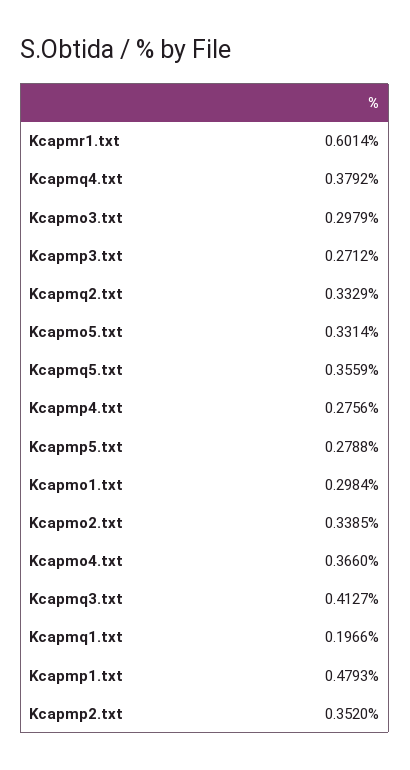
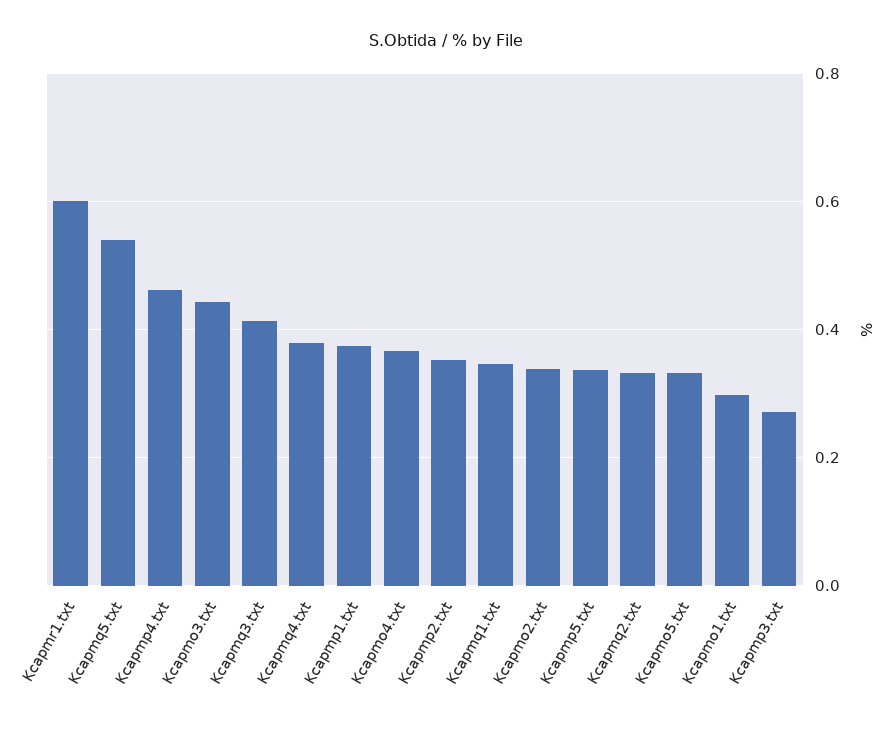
  {
    "Kcapmr1.txt": 0.6014,
    "Kcapmq4.txt": 0.3792,
-   "Kcapmo3.txt": 0.2979,
+   "Kcapmo3.txt": 0.44,
    "Kcapmp3.txt": 0.2712,
    "Kcapmq2.txt": 0.3329,
    "Kcapmo5.txt": 0.3314,
-   "Kcapmq5.txt": 0.3559,
+   "Kcapmq5.txt": 0.54,
-   "Kcapmp4.txt": 0.2756,
+   "Kcapmp4.txt": 0.46,
-   "Kcapmp5.txt": 0.2788,
+   "Kcapmp5.txt": 0.34,
    "Kcapmo1.txt": 0.2984,
    "Kcapmo2.txt": 0.3385,
    "Kcapmo4.txt": 0.366,
    "Kcapmq3.txt": 0.4127,
-   "Kcapmq1.txt": 0.1966,
+   "Kcapmq1.txt": 0.34,
-   "Kcapmp1.txt": 0.4793,
+   "Kcapmp1.txt": 0.38,
    "Kcapmp2.txt": 0.352
  }

